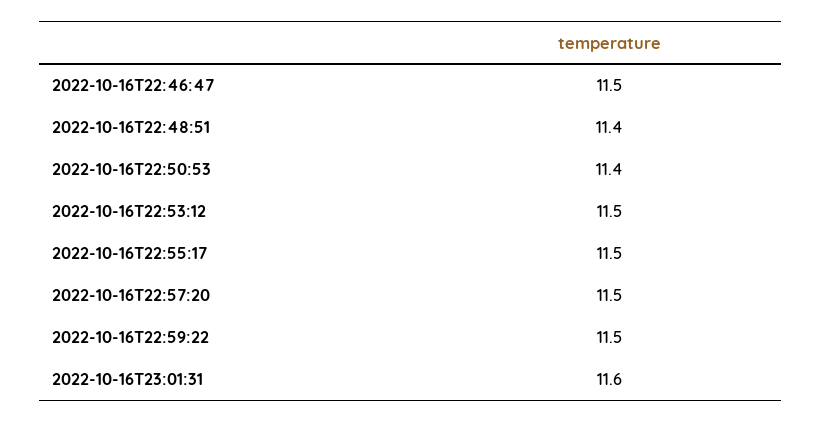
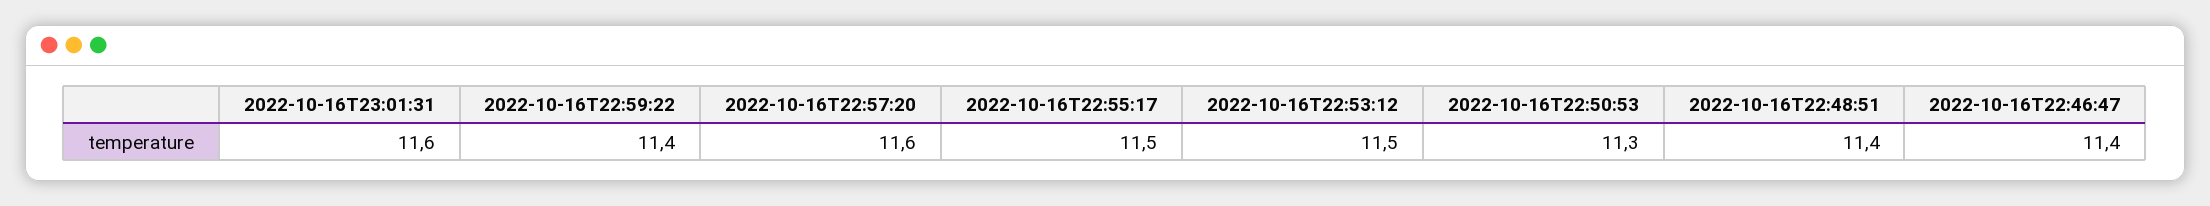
  {
-   "2022-10-16T22:46:47": 11.5,
+   "2022-10-16T22:46:47": 11.4,
    "2022-10-16T22:48:51": 11.4,
-   "2022-10-16T22:50:53": 11.4,
+   "2022-10-16T22:50:53": 11.3,
    "2022-10-16T22:53:12": 11.5,
    "2022-10-16T22:55:17": 11.5,
-   "2022-10-16T22:57:20": 11.5,
+   "2022-10-16T22:57:20": 11.6,
-   "2022-10-16T22:59:22": 11.5,
+   "2022-10-16T22:59:22": 11.4,
    "2022-10-16T23:01:31": 11.6
  }

